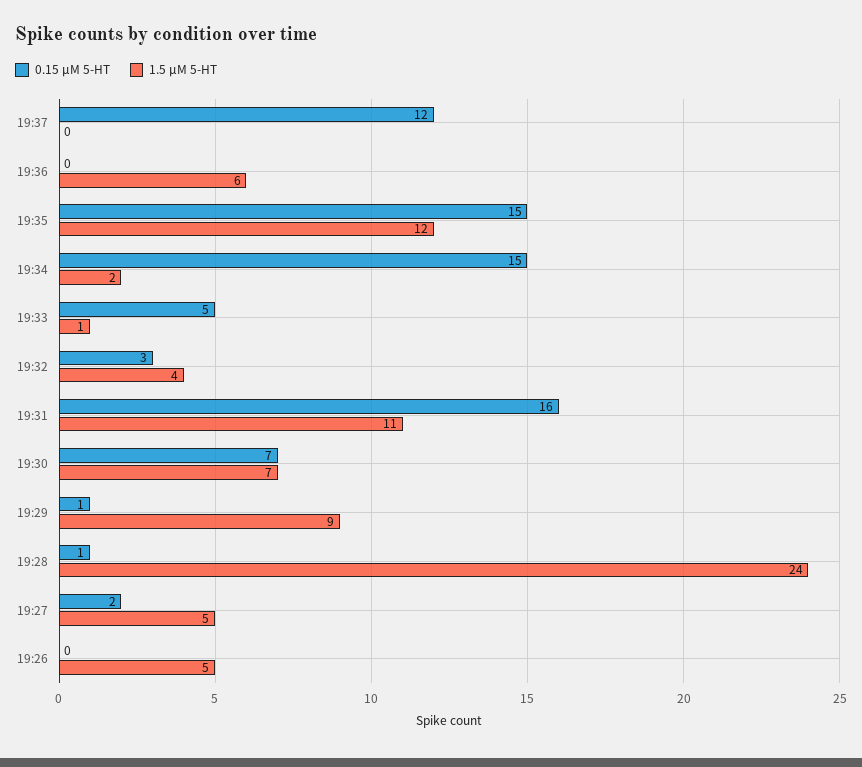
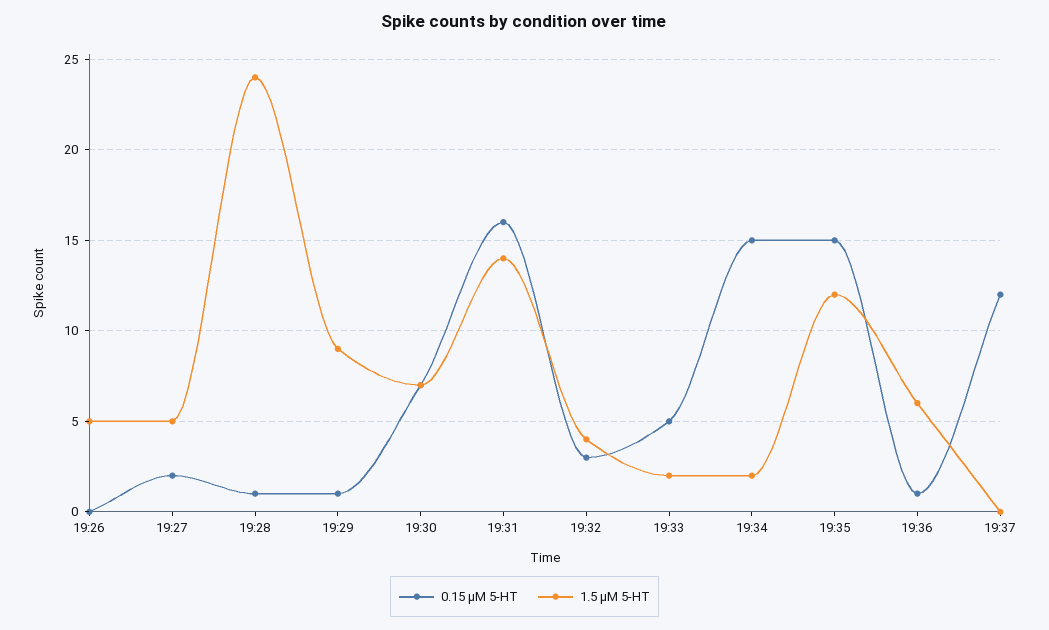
  {
    "0.15 μM 5-HT": {
      "19:37": 12,
-     "19:36": 0,
+     "19:36": 1,
      "19:35": 15,
      "19:34": 15,
      "19:33": 5,
      "19:32": 3,
      "19:31": 16,
      "19:30": 7,
      "19:29": 1,
      "19:28": 1,
      "19:27": 2,
      "19:26": 0
    },
    "1.5 μM 5-HT": {
      "19:37": 0,
      "19:36": 6,
      "19:35": 12,
      "19:34": 2,
-     "19:33": 1,
+     "19:33": 2,
      "19:32": 4,
-     "19:31": 11,
+     "19:31": 14,
      "19:30": 7,
      "19:29": 9,
      "19:28": 24,
      "19:27": 5,
      "19:26": 5
    }
  }

